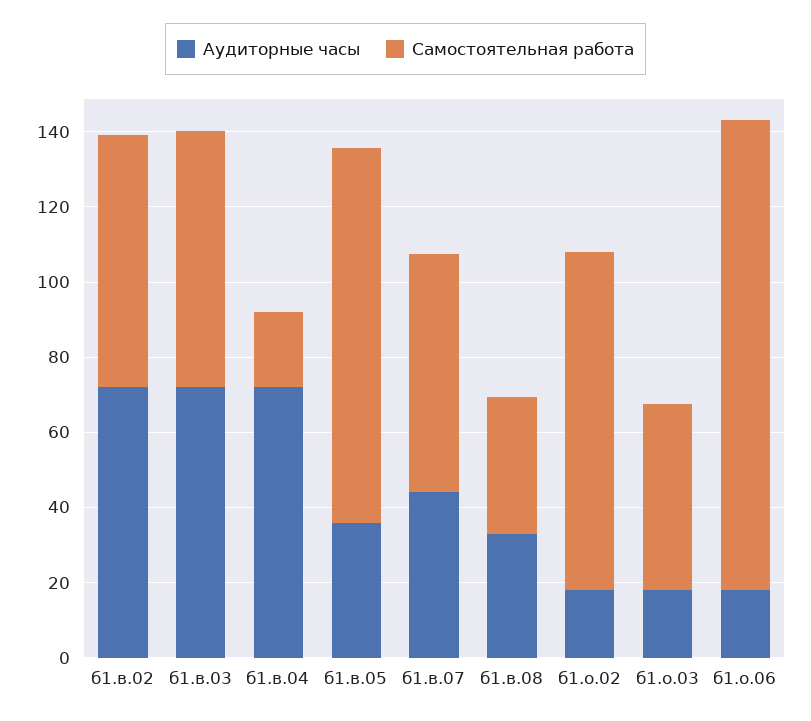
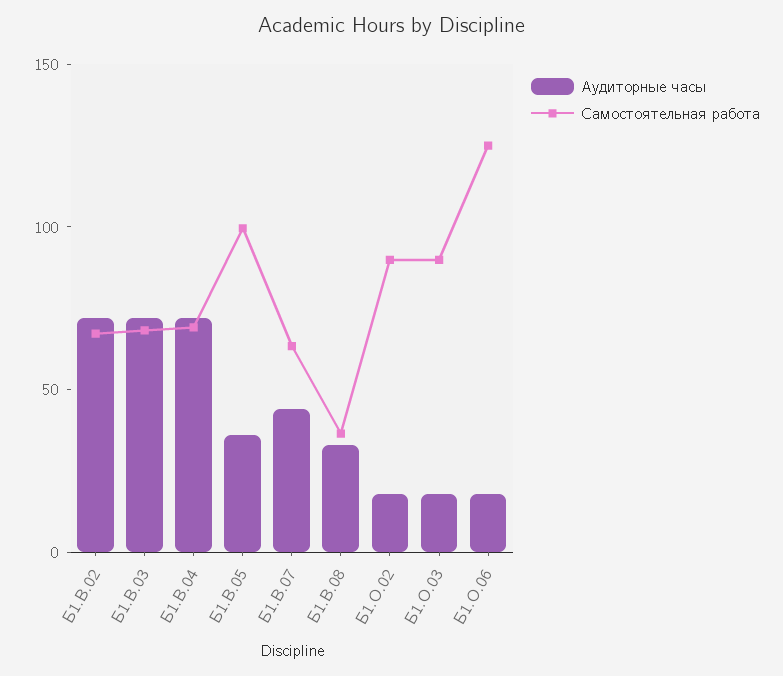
  {
    "Аудиторные часы": {
      "б1.в.02": 70,
      "б1.в.03": 70,
      "б1.в.04": 70,
      "б1.в.05": 35,
      "б1.в.07": 45,
      "б1.в.08": 35,
      "б1.о.02": 20,
      "б1.о.03": 20,
      "б1.о.06": 20
    },
    "Самостоятельная работа": {
      "б1.в.02": 65,
      "б1.в.03": 70,
-     "б1.в.04": 20,
+     "б1.в.04": 70,
      "б1.в.05": 100,
      "б1.в.07": 65,
      "б1.в.08": 35,
      "б1.о.02": 90,
-     "б1.о.03": 50,
+     "б1.о.03": 90,
      "б1.о.06": 125
    }
  }

